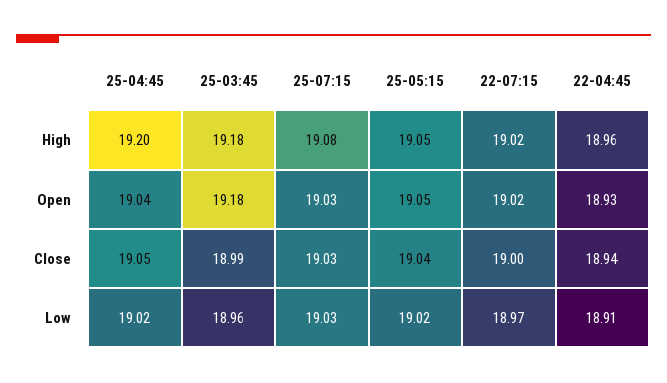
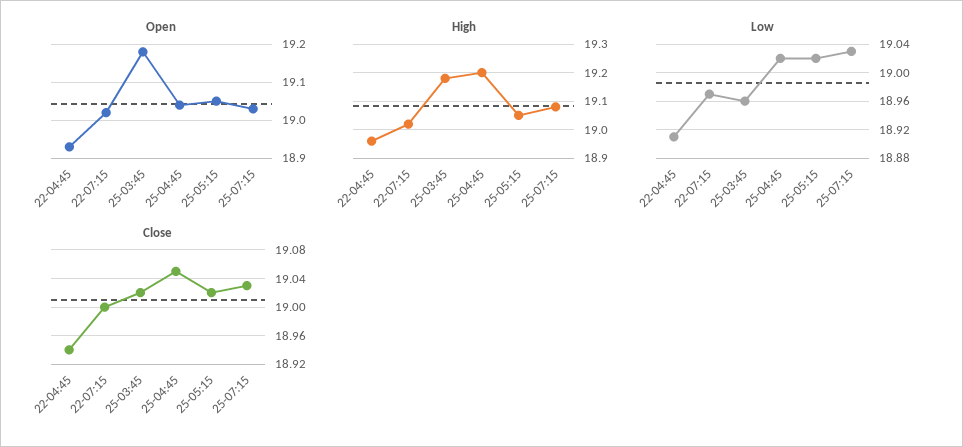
  {
    "High": {
      "25-04:45": 19.2,
      "25-03:45": 19.18,
      "25-07:15": 19.08,
      "25-05:15": 19.05,
      "22-07:15": 19.02,
      "22-04:45": 18.96
    },
    "Open": {
      "25-04:45": 19.04,
      "25-03:45": 19.18,
      "25-07:15": 19.03,
      "25-05:15": 19.05,
      "22-07:15": 19.02,
      "22-04:45": 18.93
    },
    "Close": {
      "25-04:45": 19.05,
-     "25-03:45": 18.99,
+     "25-03:45": 19.02,
      "25-07:15": 19.03,
-     "25-05:15": 19.04,
+     "25-05:15": 19.02,
      "22-07:15": 19,
      "22-04:45": 18.94
    },
    "Low": {
      "25-04:45": 19.02,
      "25-03:45": 18.96,
      "25-07:15": 19.03,
      "25-05:15": 19.02,
      "22-07:15": 18.97,
      "22-04:45": 18.91
    }
  }

